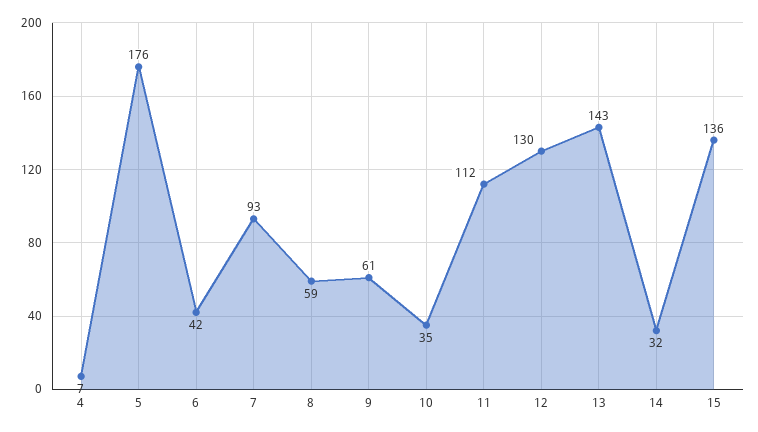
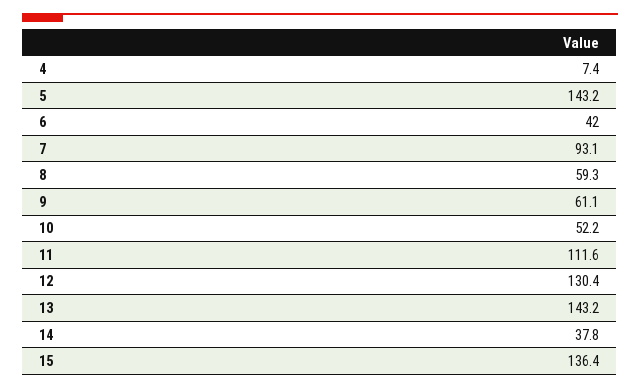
  {
    "4": 7.4,
-   "5": 176,
+   "5": 143.2,
    "6": 42,
    "7": 93.1,
    "8": 59.3,
    "9": 61.1,
-   "10": 35,
+   "10": 52.2,
    "11": 111.6,
    "12": 130.4,
    "13": 143.2,
-   "14": 32,
+   "14": 37.8,
    "15": 136.4
  }

